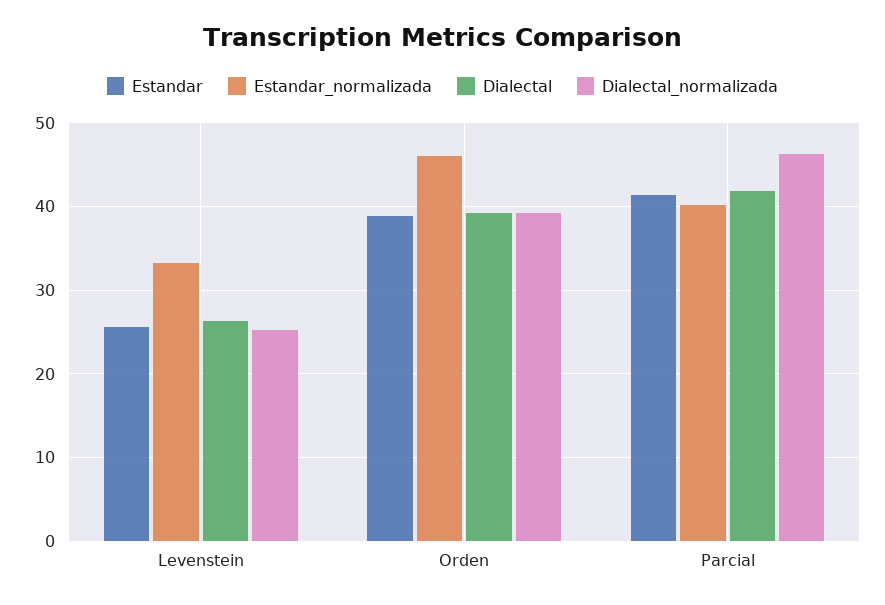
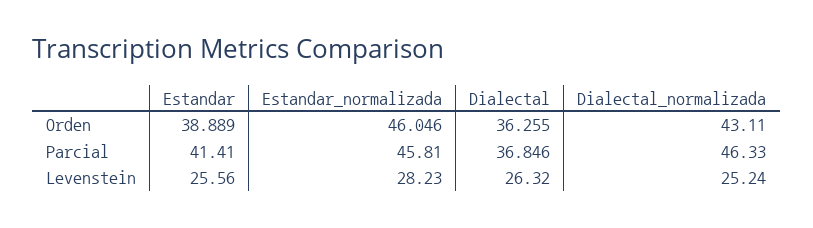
  {
    "Estandar": {
      "Levenstein": 25.56,
      "Orden": 38.889,
      "Parcial": 41.41
    },
    "Estandar_normalizada": {
-     "Levenstein": 33,
+     "Levenstein": 28.23,
      "Orden": 46.046,
-     "Parcial": 40
+     "Parcial": 45.81
    },
    "Dialectal": {
      "Levenstein": 26.32,
-     "Orden": 39,
+     "Orden": 36.255,
-     "Parcial": 42
+     "Parcial": 36.846
    },
    "Dialectal_normalizada": {
      "Levenstein": 25.24,
-     "Orden": 39,
+     "Orden": 43.11,
      "Parcial": 46.33
    }
  }

